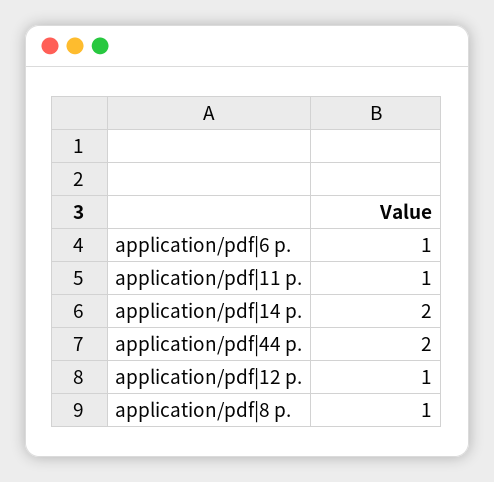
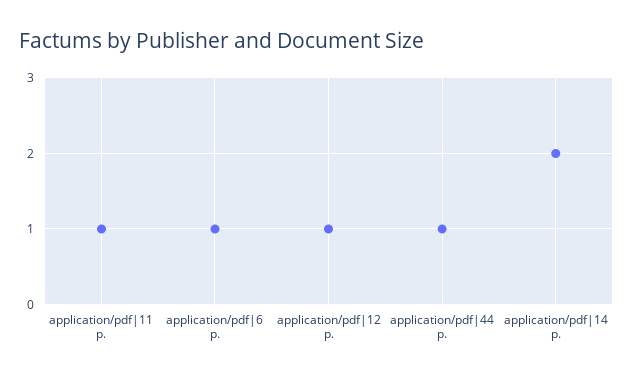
  {
    "application/pdf|6 p.": 1,
    "application/pdf|11 p.": 1,
    "application/pdf|14 p.": 2,
-   "application/pdf|44 p.": 2,
+   "application/pdf|44 p.": 1,
-   "application/pdf|12 p.": 1,
+   "application/pdf|12 p.": 1
-   "application/pdf|8 p.": 1
  }

